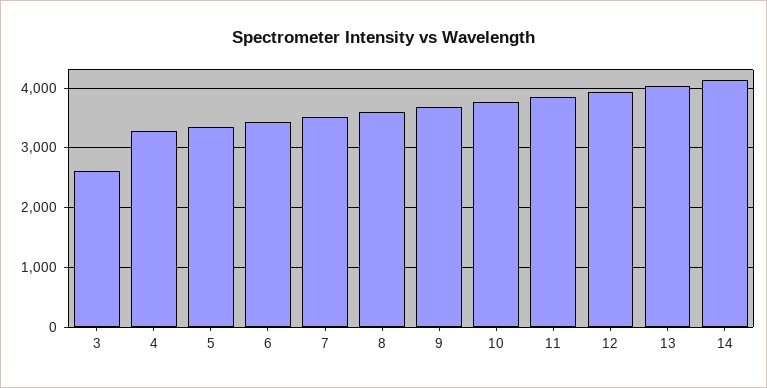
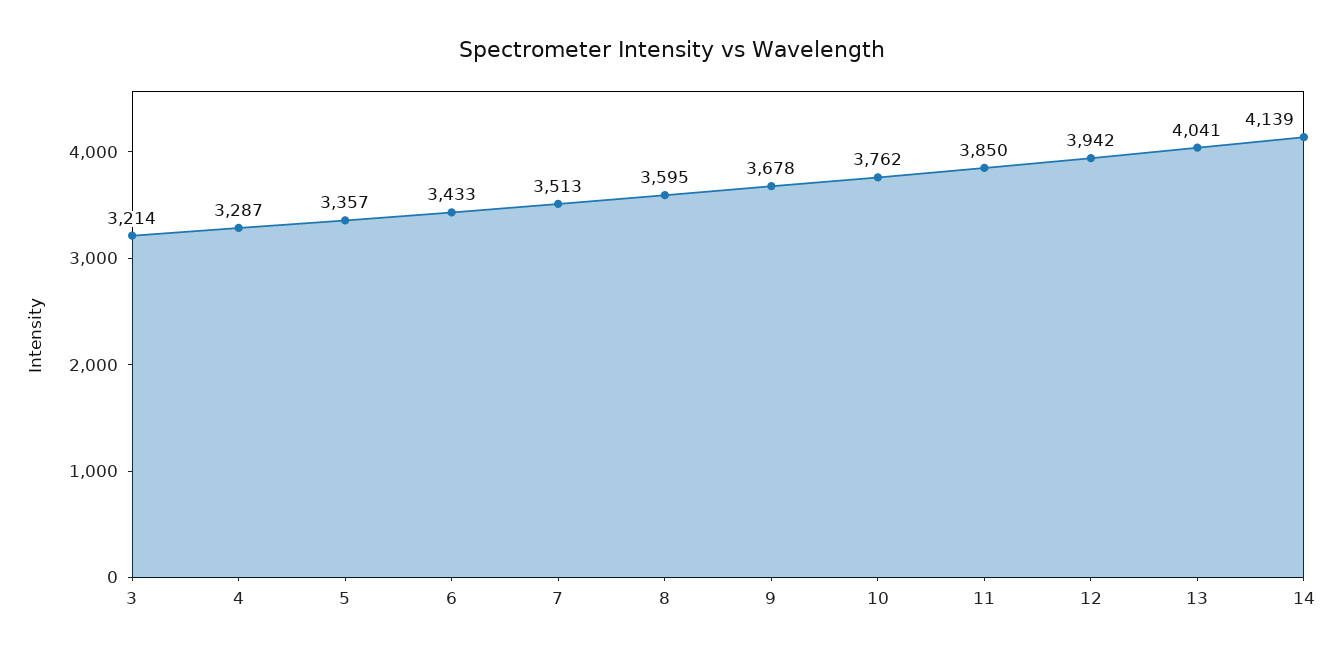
  {
-   "3": 2600,
+   "3": 3214,
    "4": 3287,
    "5": 3357,
    "6": 3433,
    "7": 3513,
    "8": 3595,
    "9": 3678,
    "10": 3762,
    "11": 3850,
    "12": 3942,
    "13": 4041,
    "14": 4139
  }

